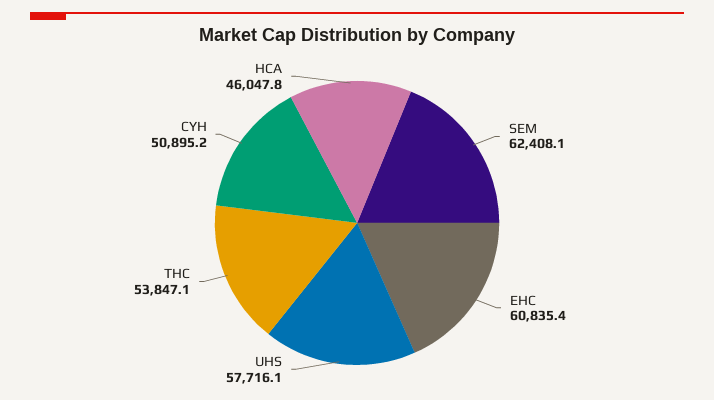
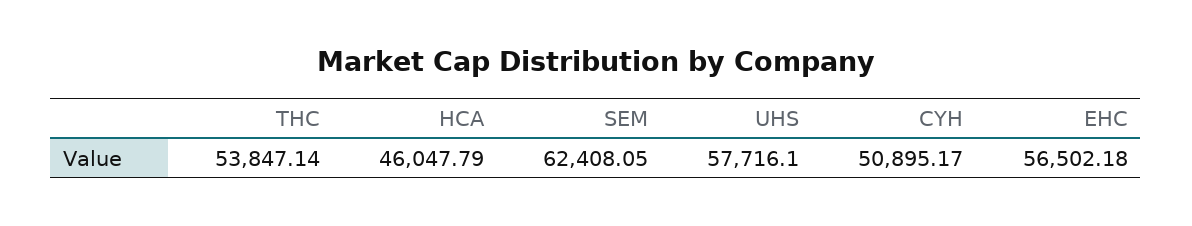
  {
    "SEM": 62408.05,
-   "EHC": 60835.4,
+   "EHC": 56502.18,
    "UHS": 57716.1,
    "THC": 53847.14,
    "CYH": 50895.17,
    "HCA": 46047.79
  }

